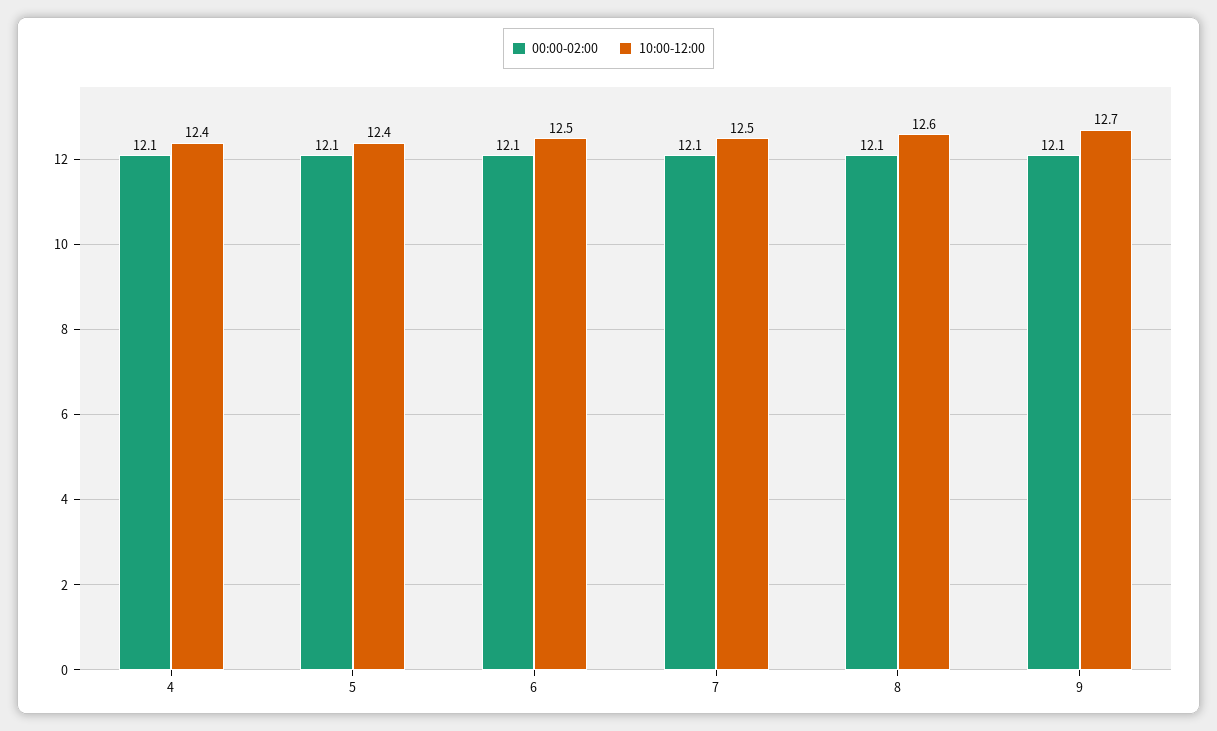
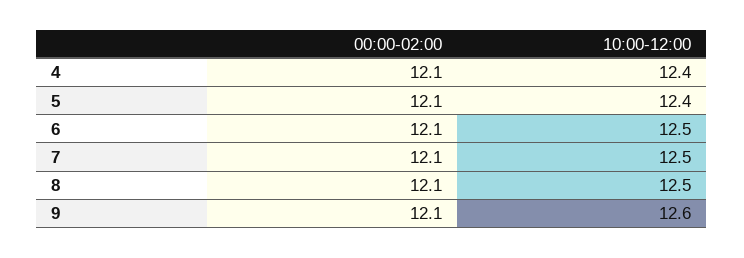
  {
    "00:00-02:00": {
      "4": 12.1,
      "5": 12.1,
      "6": 12.1,
      "7": 12.1,
      "8": 12.1,
      "9": 12.1
    },
    "10:00-12:00": {
      "4": 12.4,
      "5": 12.4,
      "6": 12.5,
      "7": 12.5,
-     "8": 12.6,
+     "8": 12.5,
-     "9": 12.7
+     "9": 12.6
    }
  }

